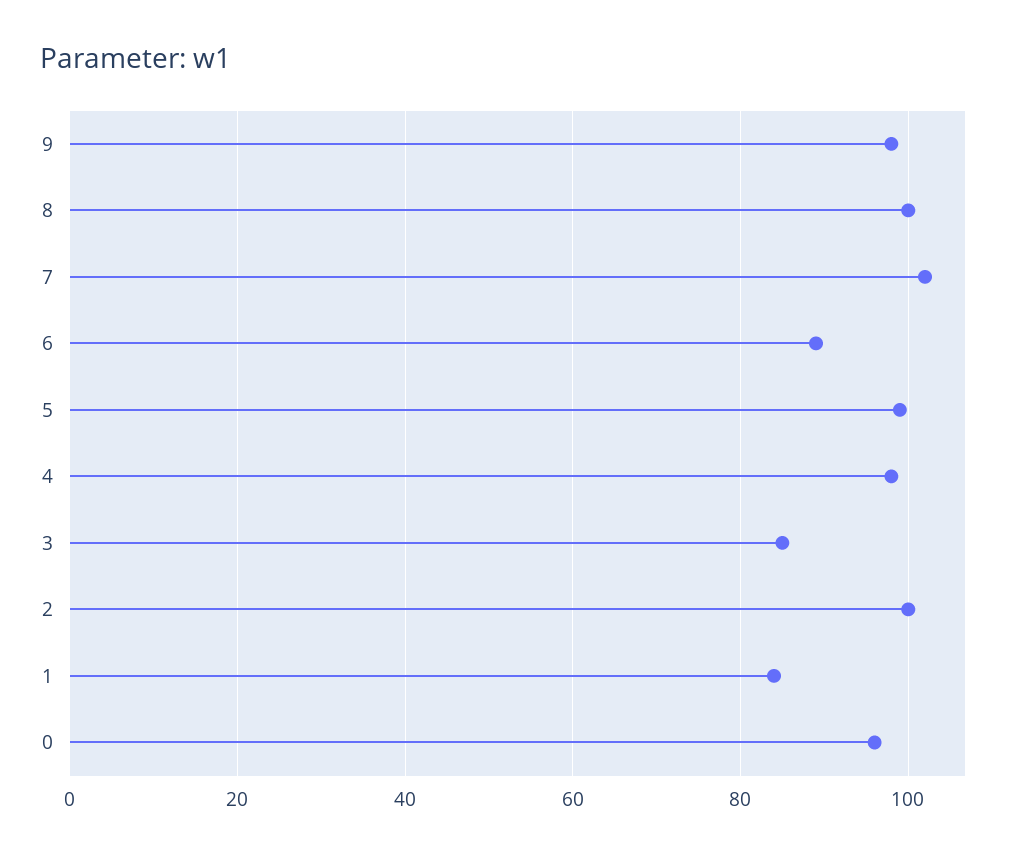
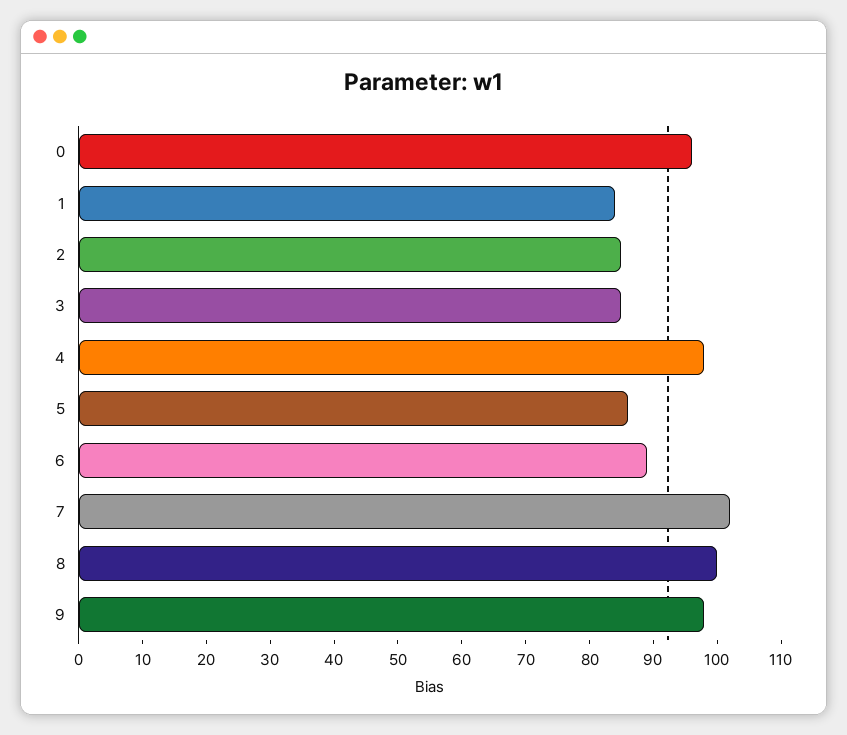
  {
    "9": 100,
    "8": 100,
    "7": 100,
    "6": 90,
-   "5": 100,
+   "5": 85,
    "4": 100,
    "3": 85,
-   "2": 100,
+   "2": 85,
    "1": 85,
    "0": 95
  }

